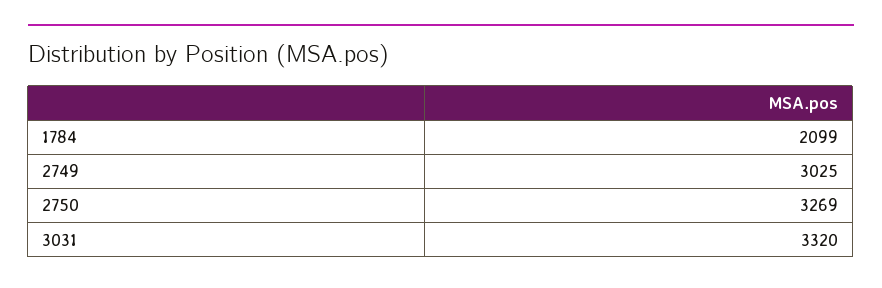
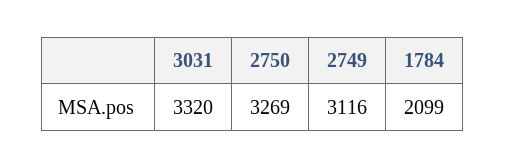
  {
    "1784": 2099,
-   "2749": 3025,
+   "2749": 3116,
    "2750": 3269,
    "3031": 3320
  }

